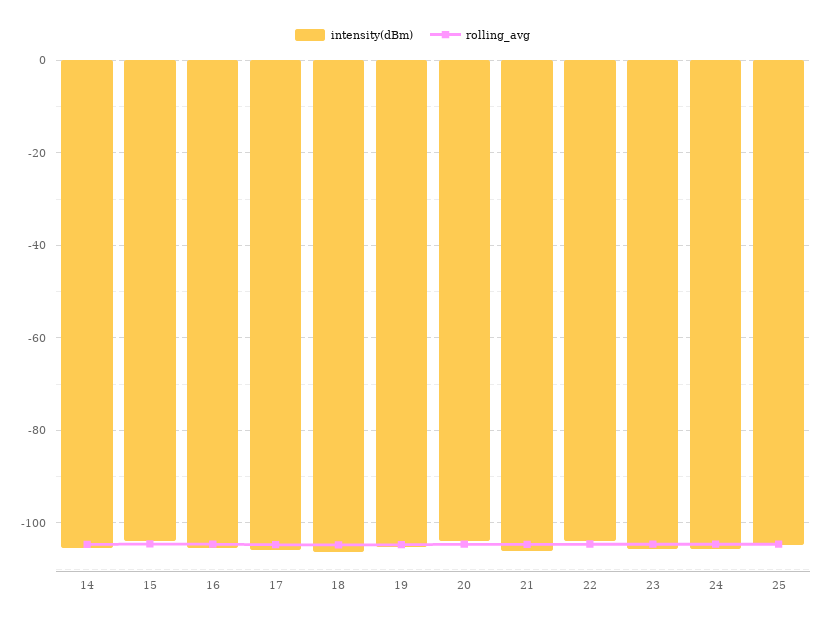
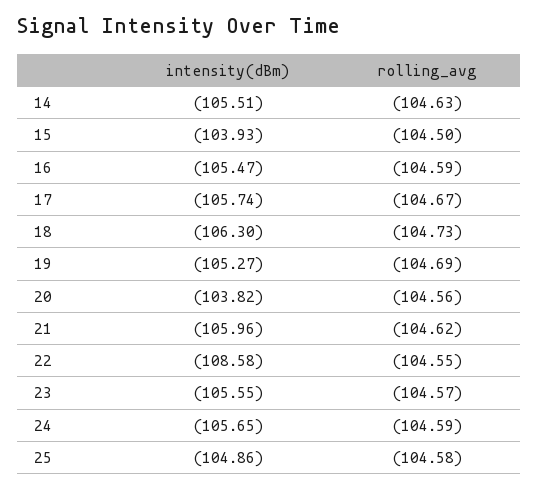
  {
    "intensity(dBm)": {
      "14": -105.51,
      "15": -103.93,
      "16": -105.47,
      "17": -105.74,
      "18": -106.3,
      "19": -105.27,
      "20": -103.82,
      "21": -105.96,
-     "22": -104,
+     "22": -108.58,
      "23": -105.55,
      "24": -105.65,
      "25": -104.86
    },
    "rolling_avg": {
      "14": -104.63,
      "15": -104.5,
      "16": -104.59,
      "17": -104.67,
      "18": -104.73,
      "19": -104.69,
      "20": -104.56,
      "21": -104.62,
      "22": -104.55,
      "23": -104.57,
      "24": -104.59,
      "25": -104.58
    }
  }

